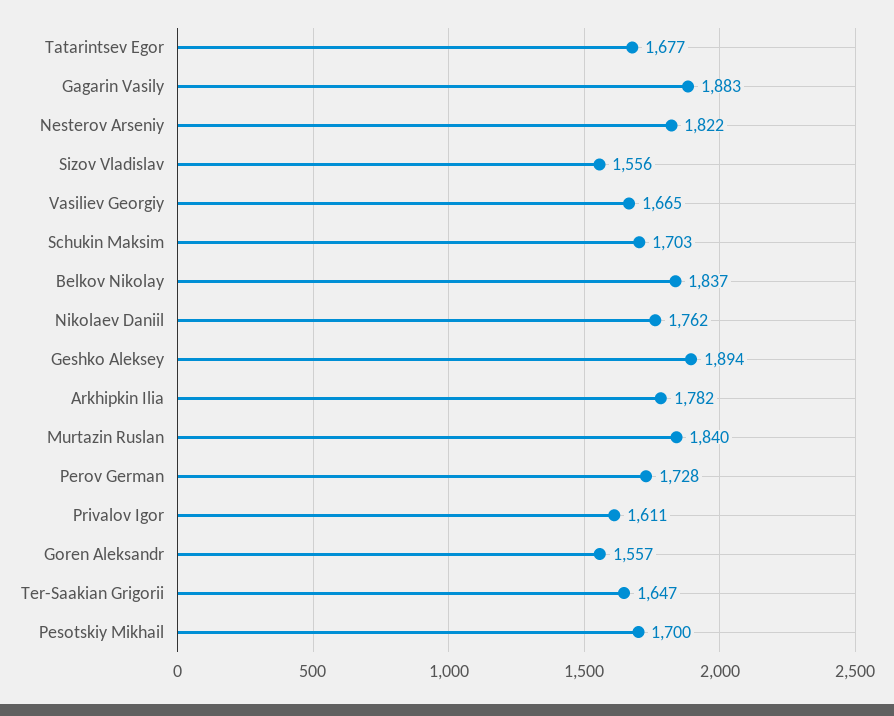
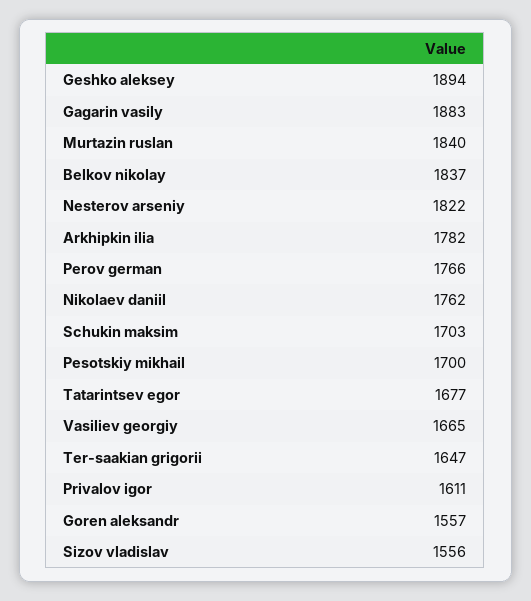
  {
    "Tatarintsev Egor": 1677,
    "Gagarin Vasily": 1883,
    "Nesterov Arseniy": 1822,
    "Sizov Vladislav": 1556,
    "Vasiliev Georgiy": 1665,
    "Schukin Maksim": 1703,
    "Belkov Nikolay": 1837,
    "Nikolaev Daniil": 1762,
    "Geshko Aleksey": 1894,
    "Arkhipkin Ilia": 1782,
    "Murtazin Ruslan": 1840,
-   "Perov German": 1728,
+   "Perov German": 1766,
    "Privalov Igor": 1611,
    "Goren Aleksandr": 1557,
    "Ter-Saakian Grigorii": 1647,
    "Pesotskiy Mikhail": 1700
  }

